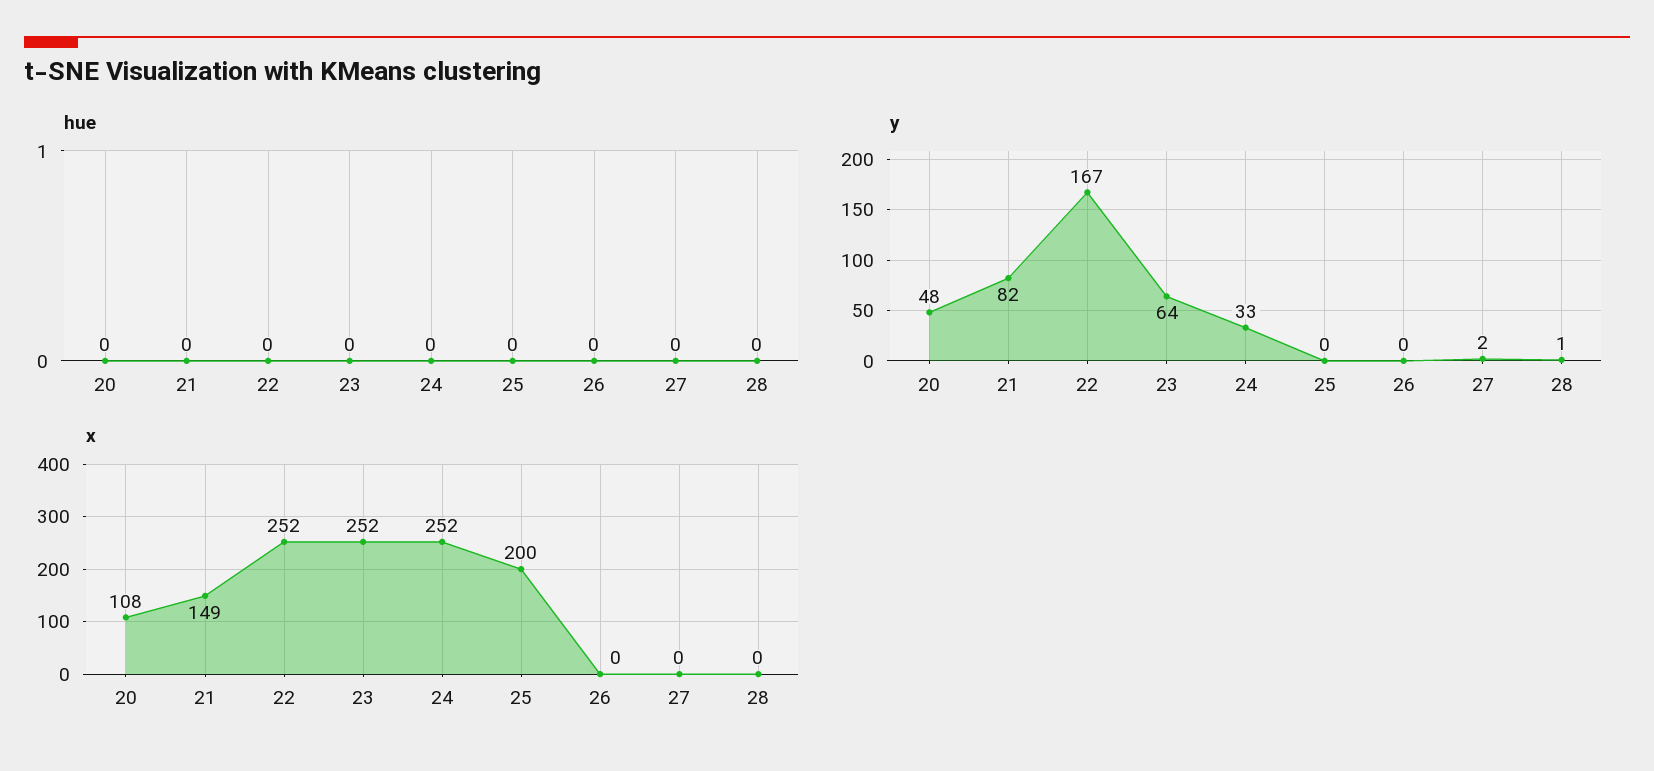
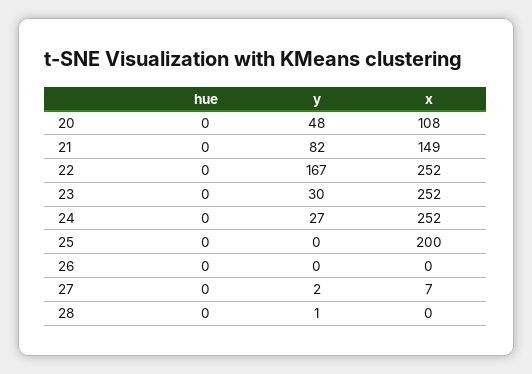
  {
    "hue": {
      "20": 0,
      "21": 0,
      "22": 0,
      "23": 0,
      "24": 0,
      "25": 0,
      "26": 0,
      "27": 0,
      "28": 0
    },
    "y": {
      "20": 48,
      "21": 82,
      "22": 167,
-     "23": 64,
+     "23": 30,
-     "24": 33,
+     "24": 27,
      "25": 0,
      "26": 0,
      "27": 2,
      "28": 1
    },
    "x": {
      "20": 108,
      "21": 149,
      "22": 252,
      "23": 252,
      "24": 252,
      "25": 200,
      "26": 0,
-     "27": 0,
+     "27": 7,
      "28": 0
    }
  }

